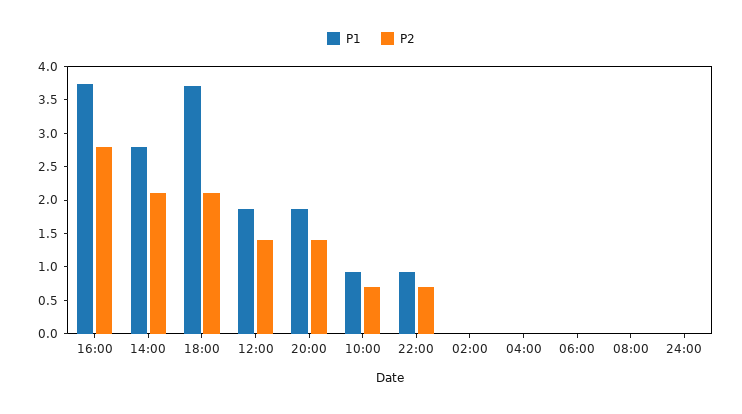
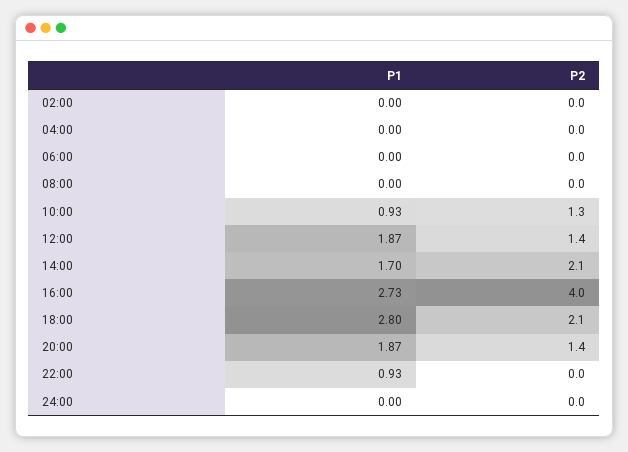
  {
    "P1": {
-     "16:00": 3.75,
+     "16:00": 2.73,
-     "14:00": 2.75,
+     "14:00": 1.7,
-     "18:00": 3.75,
+     "18:00": 2.8,
      "12:00": 1.87,
      "20:00": 1.87,
      "10:00": 0.93,
      "22:00": 0.93,
      "02:00": 0,
      "04:00": 0,
      "06:00": 0,
      "08:00": 0,
      "24:00": 0
    },
    "P2": {
-     "16:00": 2.75,
+     "16:00": 4,
      "14:00": 2.1,
      "18:00": 2.1,
      "12:00": 1.4,
      "20:00": 1.4,
-     "10:00": 0.75,
+     "10:00": 1.3,
-     "22:00": 0.75,
+     "22:00": 0,
      "02:00": 0,
      "04:00": 0,
      "06:00": 0,
      "08:00": 0,
      "24:00": 0
    }
  }

